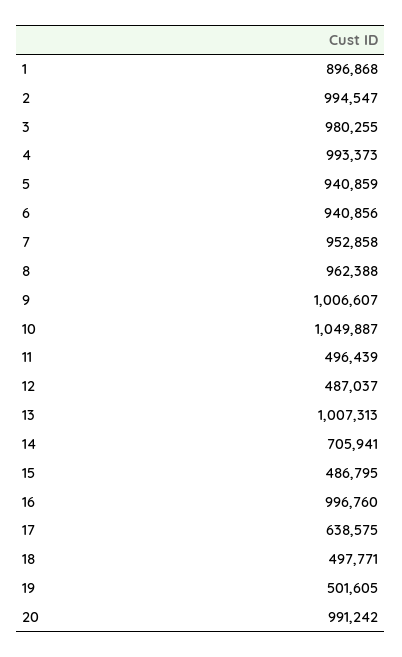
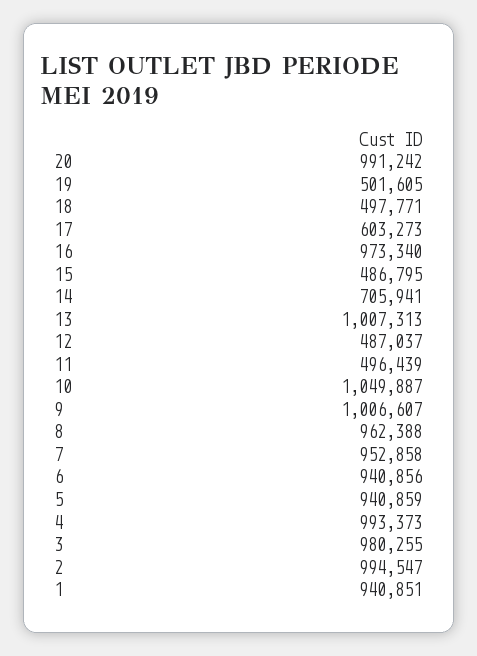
  {
-   "1": 896868,
+   "1": 940851,
    "2": 994547,
    "3": 980255,
    "4": 993373,
    "5": 940859,
    "6": 940856,
    "7": 952858,
    "8": 962388,
    "9": 1006607,
    "10": 1049887,
    "11": 496439,
    "12": 487037,
    "13": 1007313,
    "14": 705941,
    "15": 486795,
-   "16": 996760,
+   "16": 973340,
-   "17": 638575,
+   "17": 603273,
    "18": 497771,
    "19": 501605,
    "20": 991242
  }

